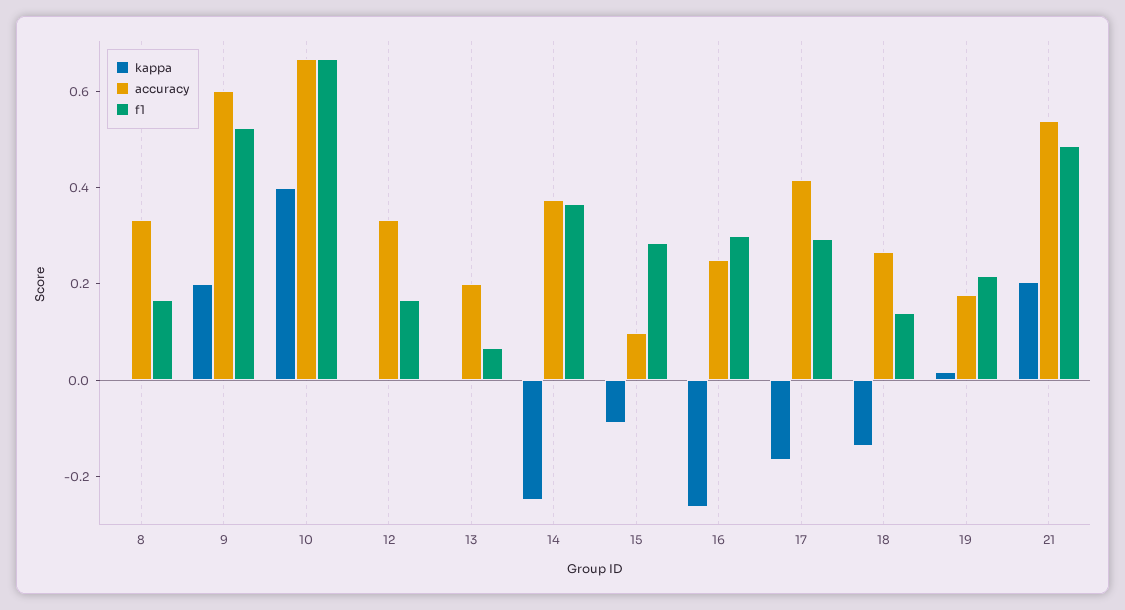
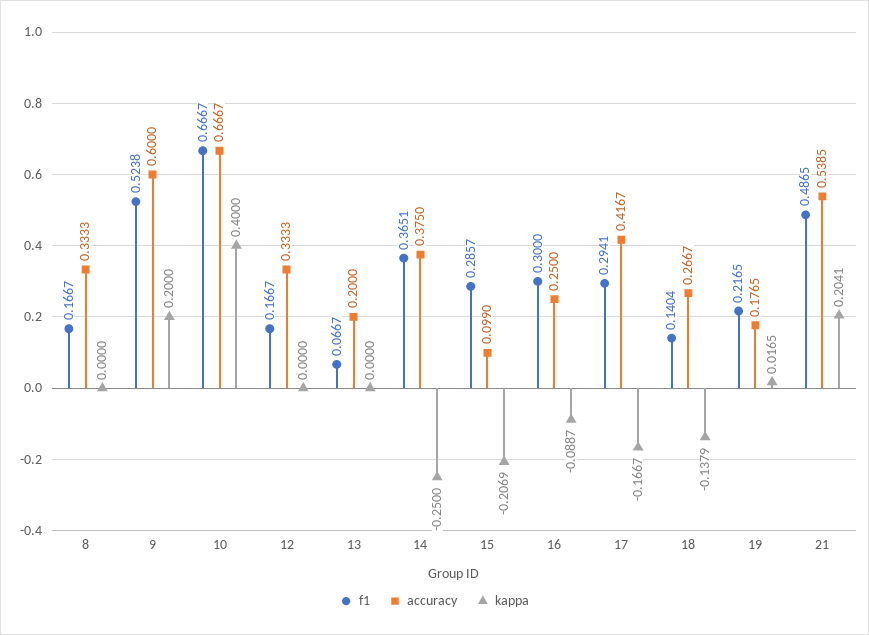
  {
    "kappa": {
      "8": 0,
      "9": 0.2,
      "10": 0.4,
      "12": 0,
      "13": 0,
      "14": -0.25,
-     "15": -0.1,
+     "15": -0.2069,
-     "16": -0.25,
+     "16": -0.0887,
      "17": -0.1667,
      "18": -0.1379,
      "19": 0.0165,
      "21": 0.2041
    },
    "accuracy": {
      "8": 0.3333,
      "9": 0.6,
      "10": 0.6667,
      "12": 0.3333,
      "13": 0.2,
      "14": 0.375,
      "15": 0.099,
      "16": 0.25,
      "17": 0.4167,
      "18": 0.2667,
      "19": 0.1765,
      "21": 0.5385
    },
    "f1": {
      "8": 0.1667,
      "9": 0.5238,
      "10": 0.6667,
      "12": 0.1667,
      "13": 0.0667,
      "14": 0.3651,
      "15": 0.2857,
      "16": 0.3,
      "17": 0.2941,
      "18": 0.1404,
      "19": 0.2165,
      "21": 0.4865
    }
  }

